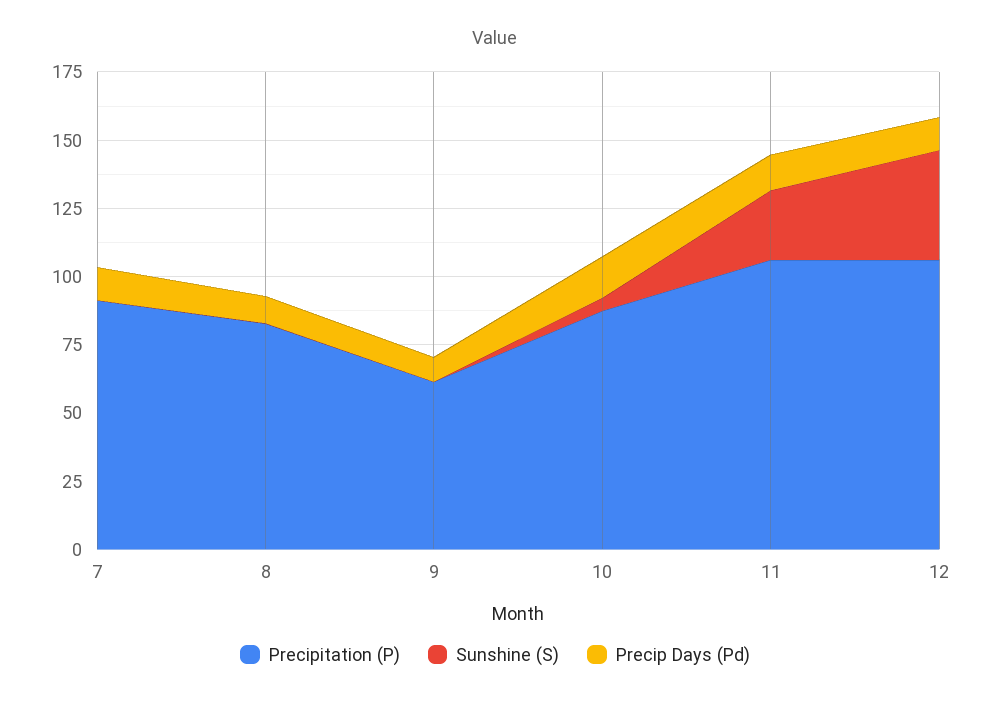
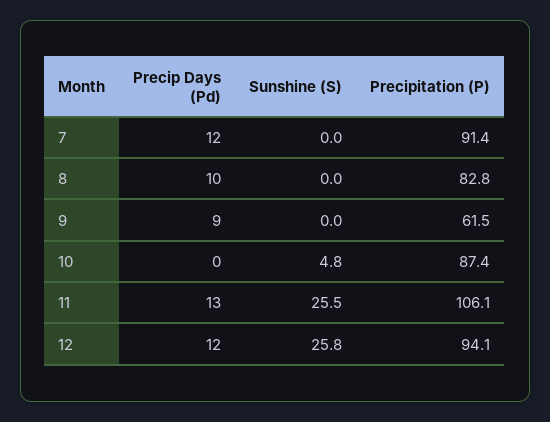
  {
    "Precipitation (P)": {
      "7": 91.4,
      "8": 82.8,
      "9": 61.5,
      "10": 87.4,
      "11": 106.1,
-     "12": 105
+     "12": 94.1
    },
    "Sunshine (S)": {
      "7": 0,
      "8": 0,
      "9": 0,
      "10": 4.8,
      "11": 25.5,
-     "12": 40
+     "12": 25.8
    },
    "Precip Days (Pd)": {
      "7": 12,
      "8": 10,
      "9": 9,
-     "10": 15,
+     "10": 0,
      "11": 13,
      "12": 12
    }
  }

